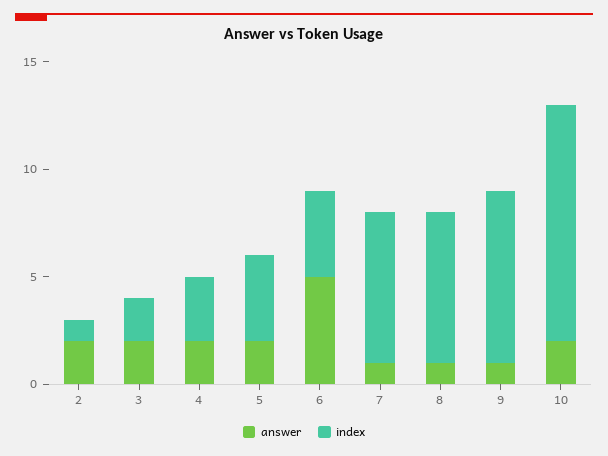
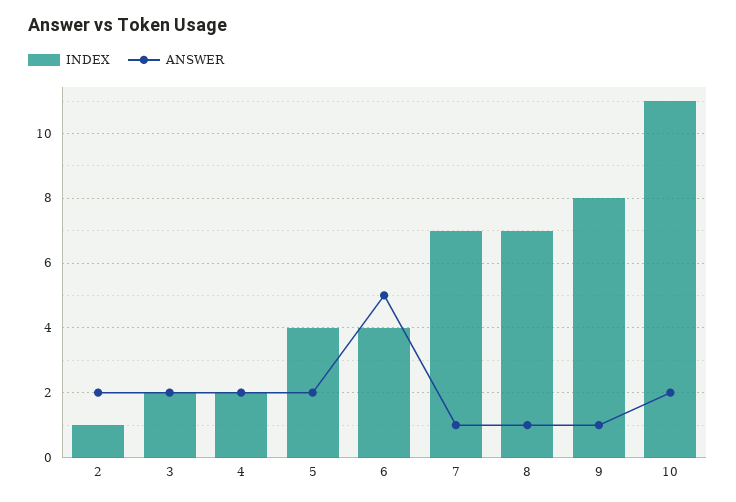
  {
    "answer": {
      "2": 2,
      "3": 2,
      "4": 2,
      "5": 2,
      "6": 5,
      "7": 1,
      "8": 1,
      "9": 1,
      "10": 2
    },
    "index": {
      "2": 1,
      "3": 2,
-     "4": 3,
+     "4": 2,
      "5": 4,
      "6": 4,
      "7": 7,
      "8": 7,
      "9": 8,
      "10": 11
    }
  }

